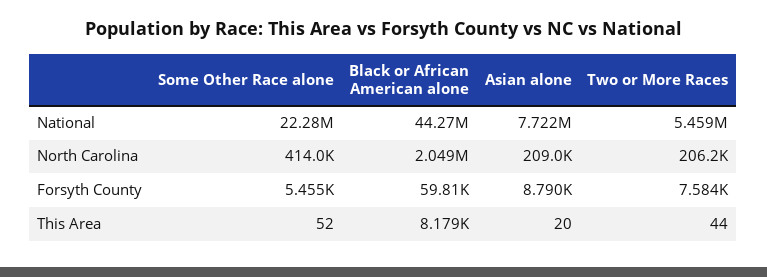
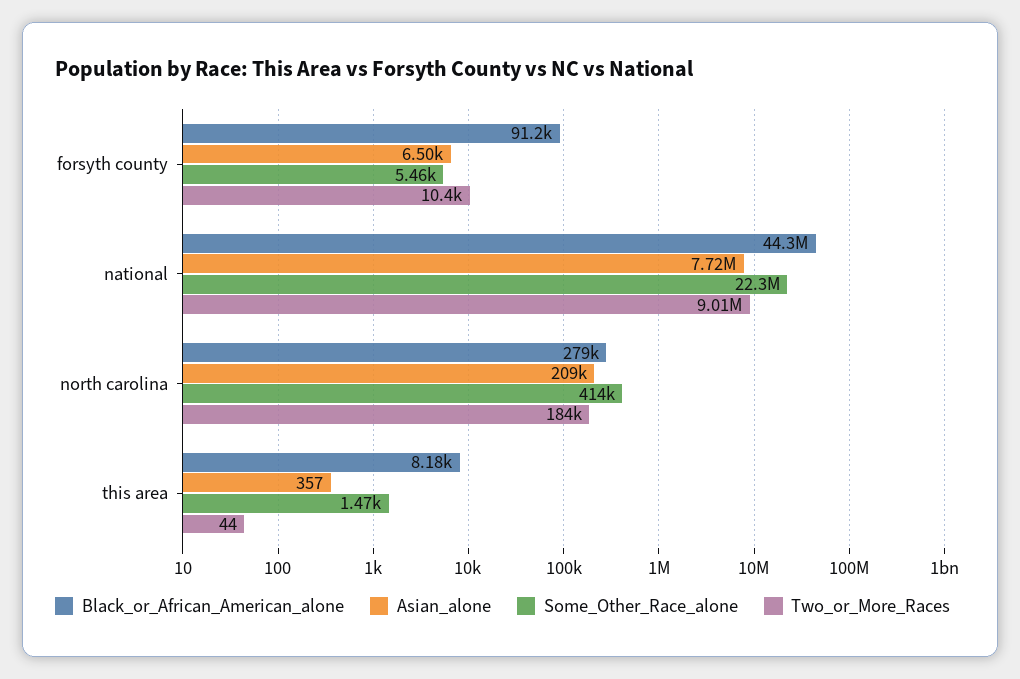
  {
    "Some Other Race alone": {
      "National": 22280000,
      "North Carolina": 414000,
      "Forsyth County": 5455,
-     "This Area": 52
+     "This Area": 1470
    },
    "Black or African American alone": {
      "National": 44270000,
-     "North Carolina": 2049000,
+     "North Carolina": 279000,
-     "Forsyth County": 59810,
+     "Forsyth County": 91200,
      "This Area": 8179
    },
    "Asian alone": {
      "National": 7722000,
      "North Carolina": 209000,
-     "Forsyth County": 8790,
+     "Forsyth County": 6500,
-     "This Area": 20
+     "This Area": 357
    },
    "Two or More Races": {
-     "National": 5459000,
+     "National": 9010000,
-     "North Carolina": 206200,
+     "North Carolina": 184000,
-     "Forsyth County": 7584,
+     "Forsyth County": 10400,
      "This Area": 44
    }
  }

